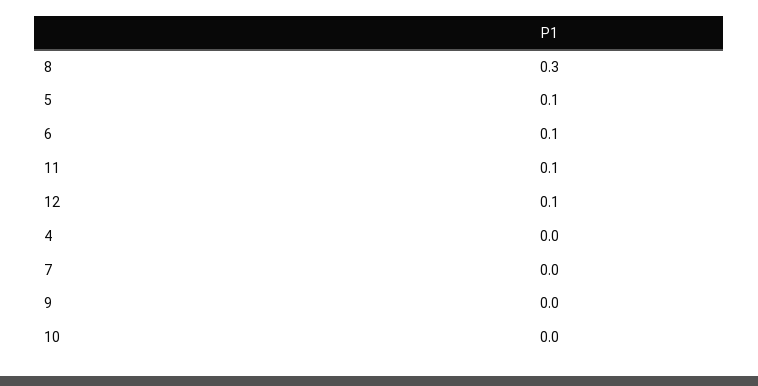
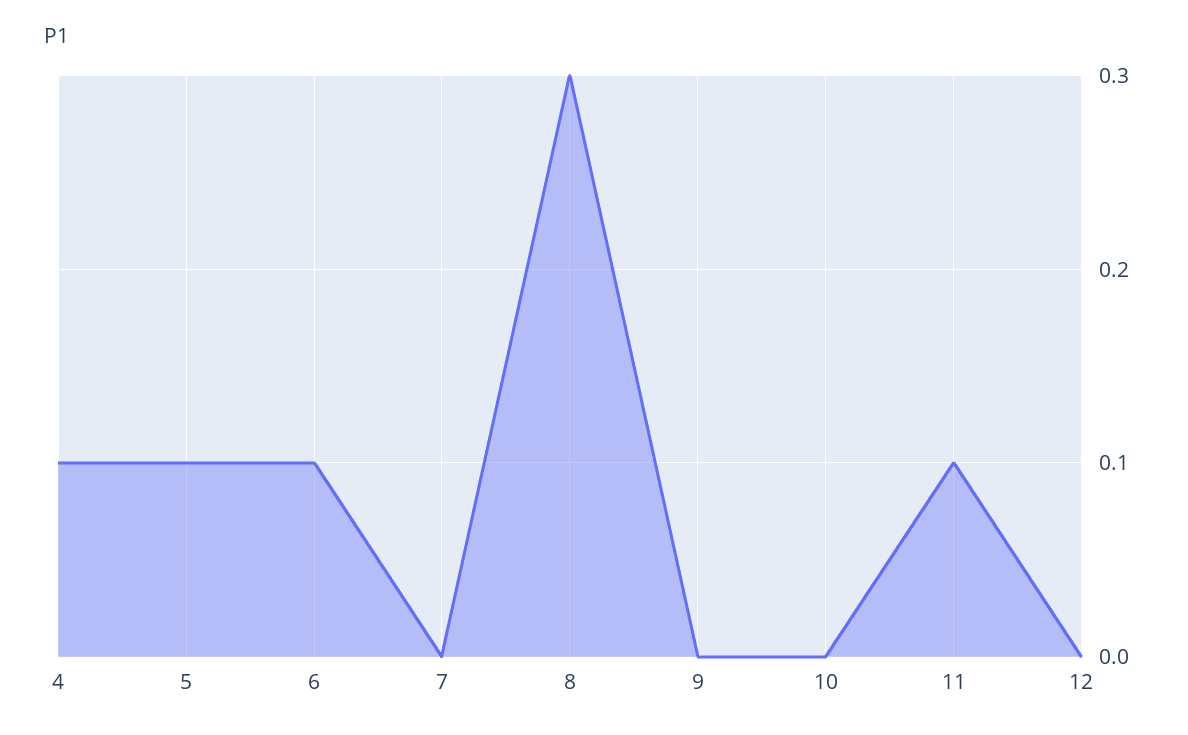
  {
    "8": 0.3,
    "5": 0.1,
    "6": 0.1,
    "11": 0.1,
-   "12": 0.1,
+   "12": 0,
-   "4": 0,
+   "4": 0.1,
    "7": 0,
    "9": 0,
    "10": 0
  }

